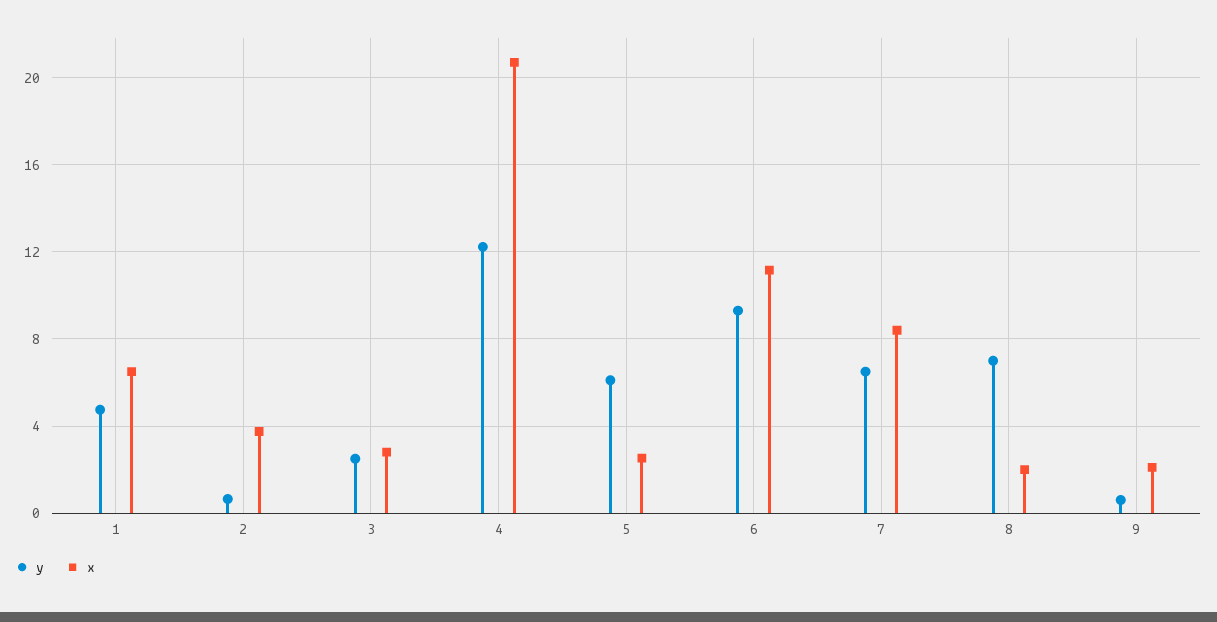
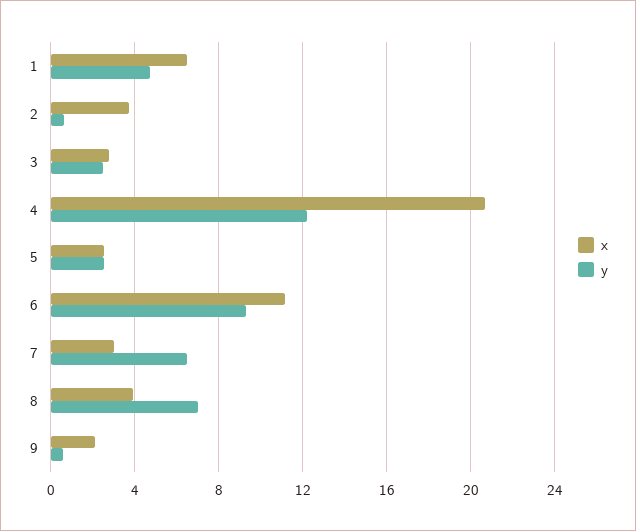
  {
    "y": {
      "1": 5,
      "2": 0.5,
      "3": 2.5,
      "4": 12,
-     "5": 6,
+     "5": 2.5,
      "6": 9.5,
      "7": 6.5,
      "8": 7,
      "9": 0.5
    },
    "x": {
      "1": 6.5,
      "2": 4,
      "3": 3,
      "4": 20.5,
      "5": 2.5,
      "6": 11,
-     "7": 8.5,
+     "7": 3,
-     "8": 2,
+     "8": 4,
      "9": 2
    }
  }

